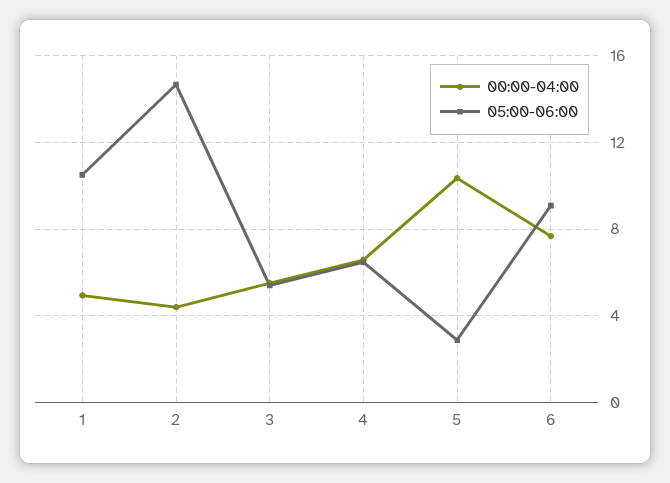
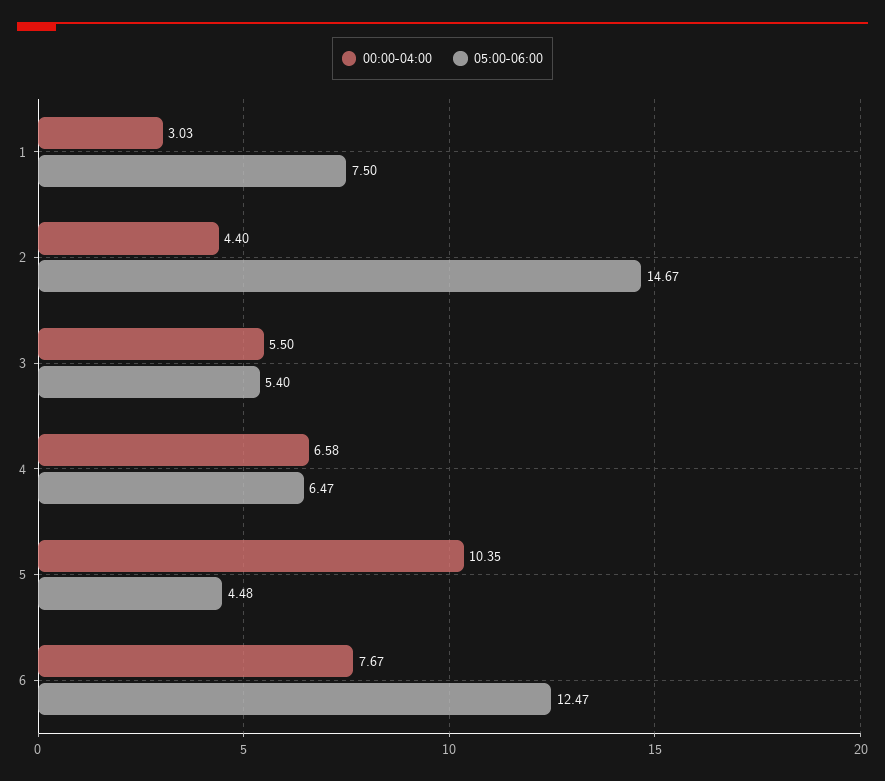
  {
    "00:00-04:00": {
-     "1": 5,
+     "1": 3.03,
      "2": 4.4,
      "3": 5.5,
      "4": 6.58,
      "5": 10.35,
      "6": 7.67
    },
    "05:00-06:00": {
-     "1": 10.5,
+     "1": 7.5,
      "2": 14.67,
      "3": 5.4,
      "4": 6.47,
-     "5": 3,
+     "5": 4.48,
-     "6": 9
+     "6": 12.47
    }
  }

